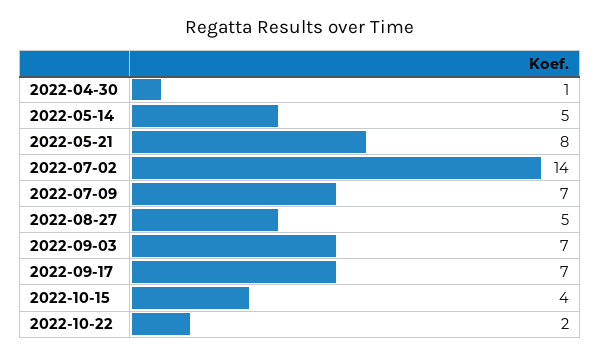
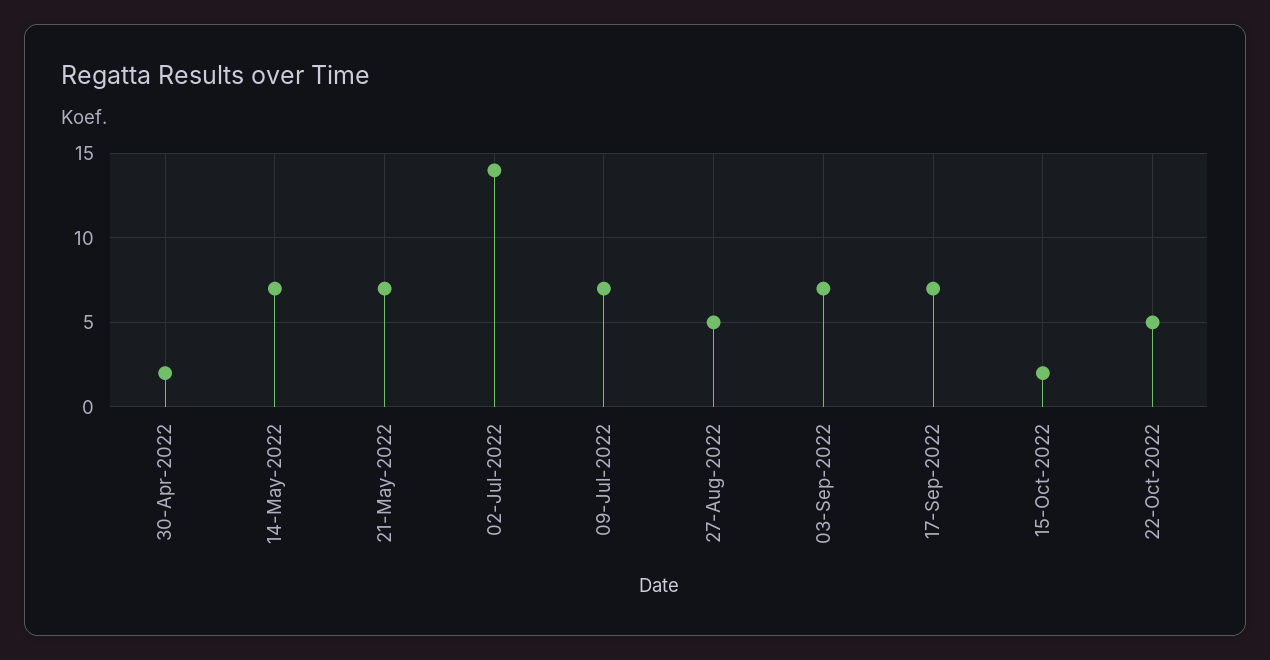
  {
-   "2022-04-30": 1,
+   "2022-04-30": 2,
-   "2022-05-14": 5,
+   "2022-05-14": 7,
-   "2022-05-21": 8,
+   "2022-05-21": 7,
    "2022-07-02": 14,
    "2022-07-09": 7,
    "2022-08-27": 5,
    "2022-09-03": 7,
    "2022-09-17": 7,
-   "2022-10-15": 4,
+   "2022-10-15": 2,
-   "2022-10-22": 2
+   "2022-10-22": 5
  }

